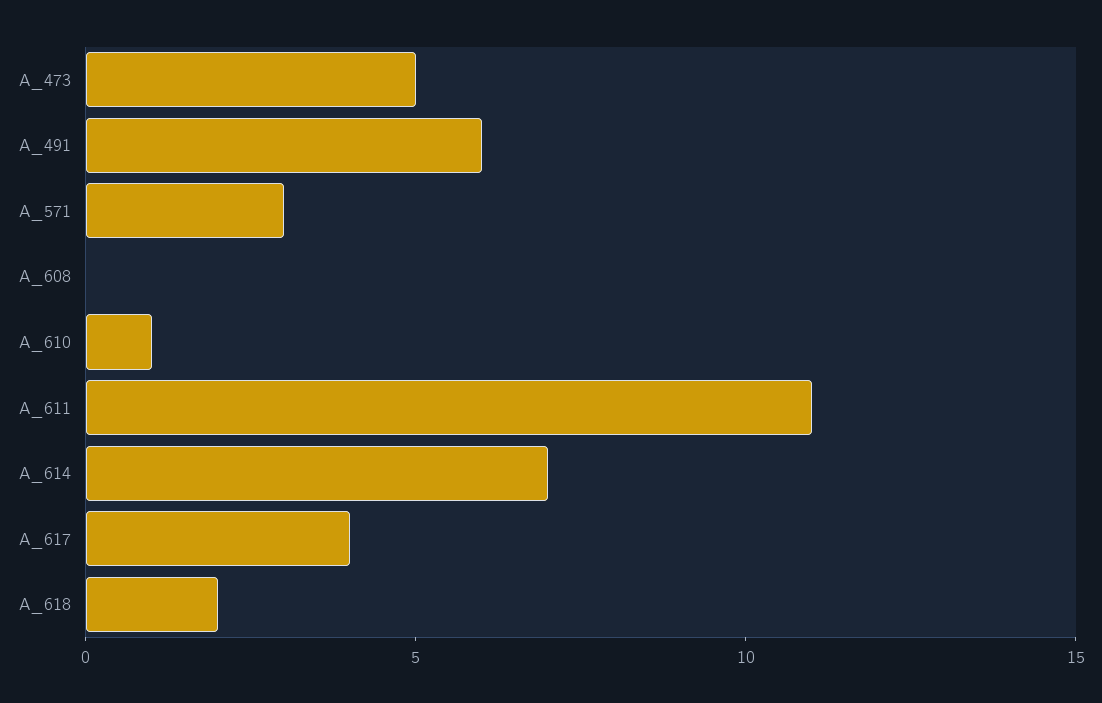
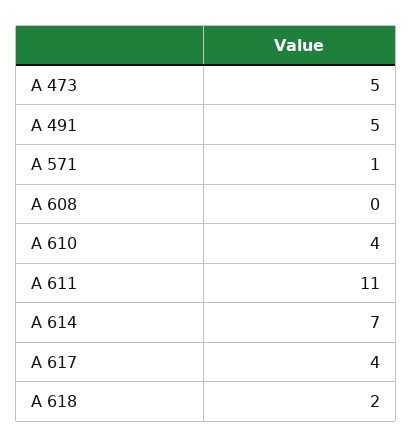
  {
    "A_473": 5,
-   "A_491": 6,
+   "A_491": 5,
-   "A_571": 3,
+   "A_571": 1,
    "A_608": 0,
-   "A_610": 1,
+   "A_610": 4,
    "A_611": 11,
    "A_614": 7,
    "A_617": 4,
    "A_618": 2
  }

